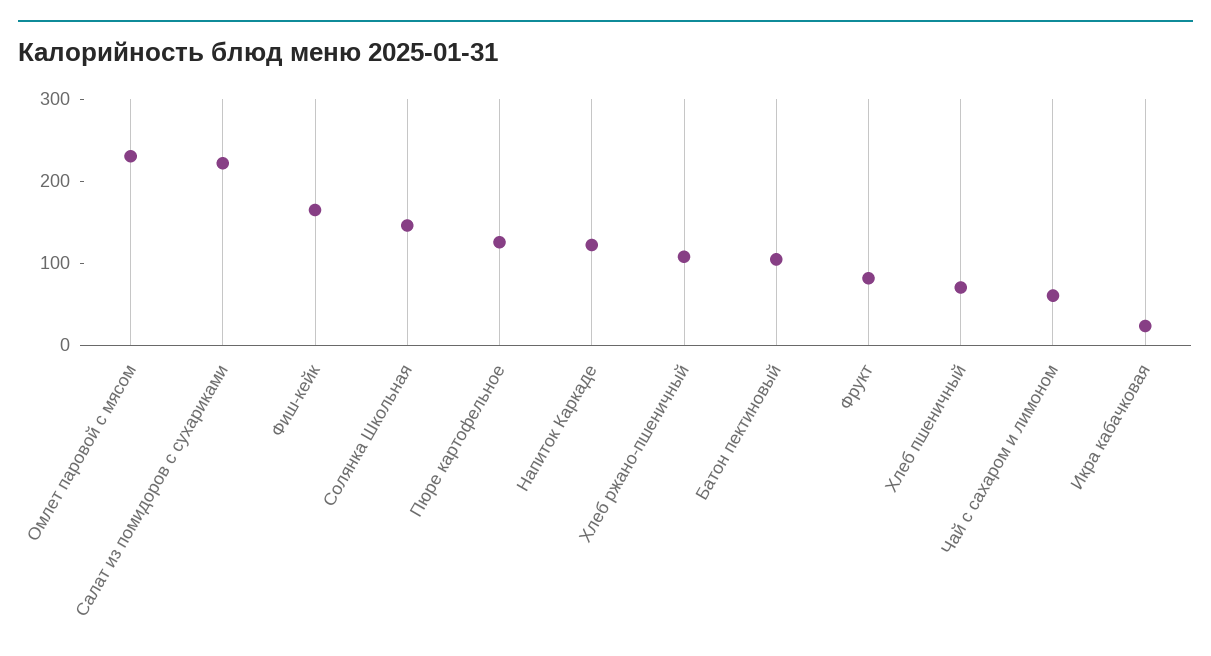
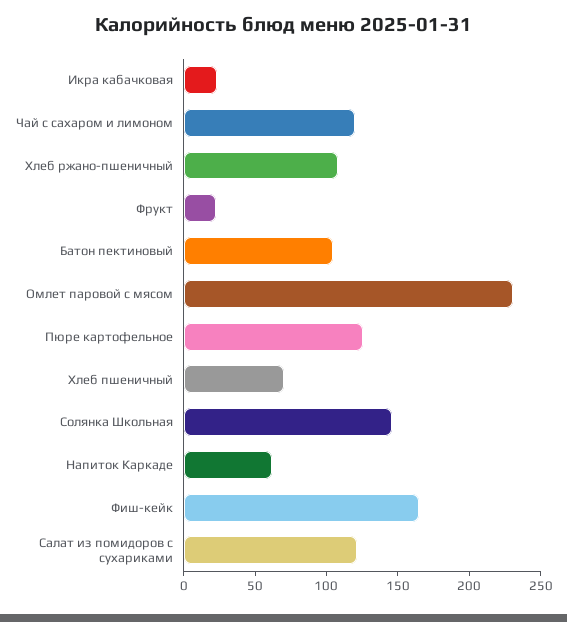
  {
    "Омлет паровой с мясом": 230,
-   "Салат из помидоров с сухариками": 220,
+   "Салат из помидоров с сухариками": 120,
    "Фиш-кейк": 160,
    "Солянка Школьная": 150,
    "Пюре картофельное": 130,
-   "Напиток Каркаде": 120,
+   "Напиток Каркаде": 60,
    "Хлеб ржано-пшеничный": 110,
    "Батон пектиновый": 100,
-   "Фрукт": 80,
+   "Фрукт": 20,
    "Хлеб пшеничный": 70,
-   "Чай с сахаром и лимоном": 60,
+   "Чай с сахаром и лимоном": 120,
    "Икра кабачковая": 20
  }

